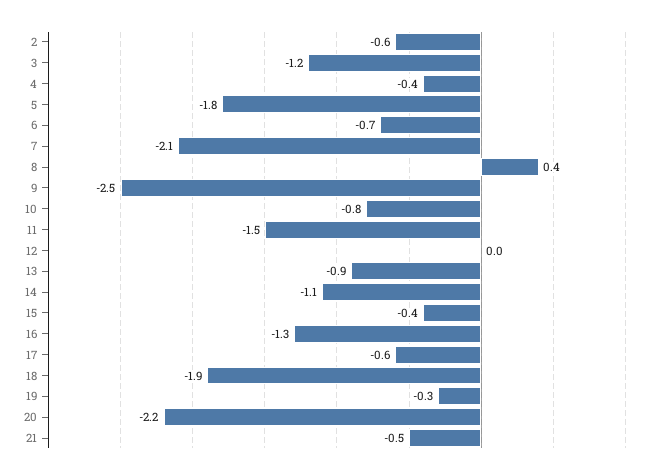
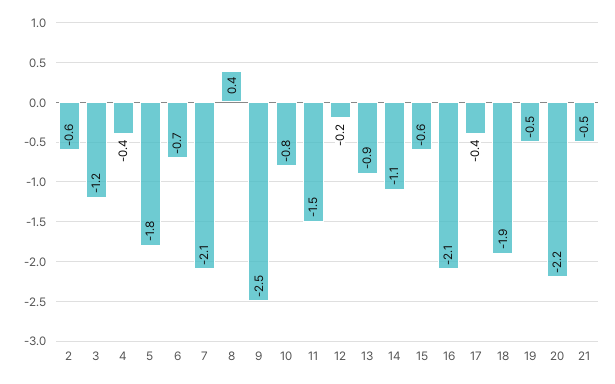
  {
    "2": -0.6,
    "3": -1.2,
    "4": -0.4,
    "5": -1.8,
    "6": -0.7,
    "7": -2.1,
    "8": 0.4,
    "9": -2.5,
    "10": -0.8,
    "11": -1.5,
-   "12": 0,
+   "12": -0.2,
    "13": -0.9,
    "14": -1.1,
-   "15": -0.4,
+   "15": -0.6,
-   "16": -1.3,
+   "16": -2.1,
-   "17": -0.6,
+   "17": -0.4,
    "18": -1.9,
-   "19": -0.3,
+   "19": -0.5,
    "20": -2.2,
    "21": -0.5
  }

